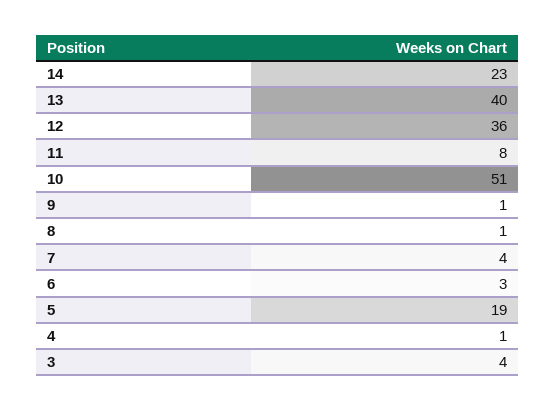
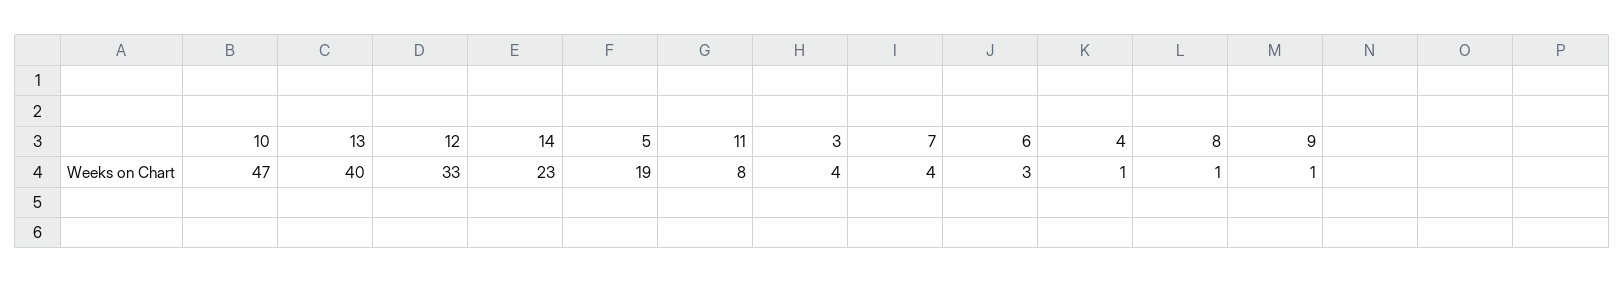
  {
    "14": 23,
    "13": 40,
-   "12": 36,
+   "12": 33,
    "11": 8,
-   "10": 51,
+   "10": 47,
    "9": 1,
    "8": 1,
    "7": 4,
    "6": 3,
    "5": 19,
    "4": 1,
    "3": 4
  }

